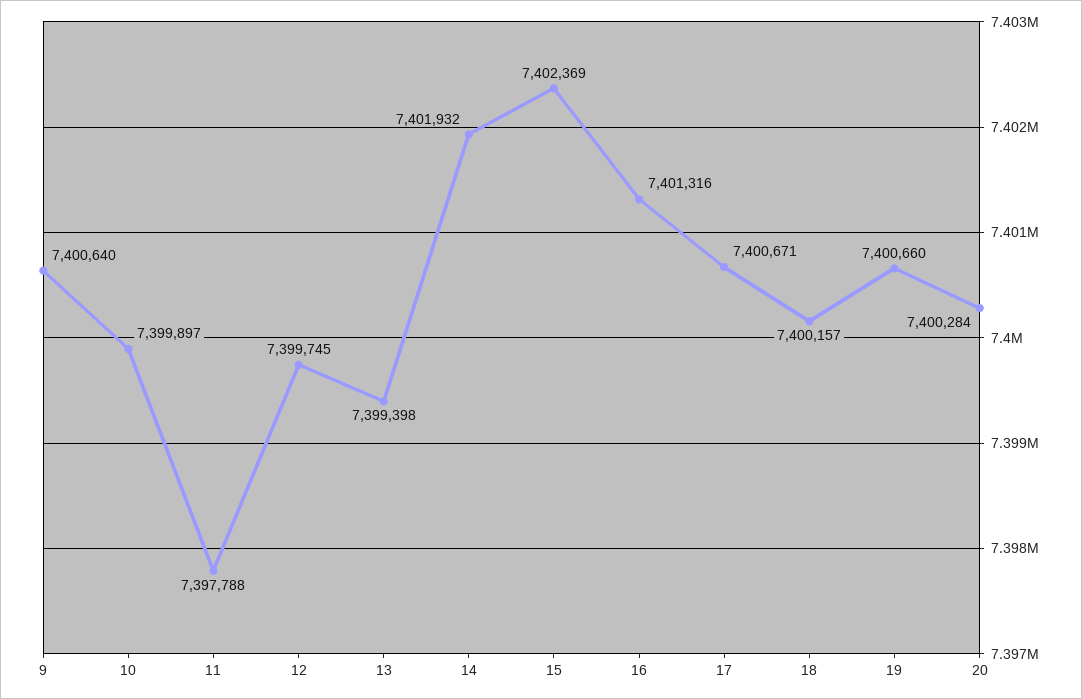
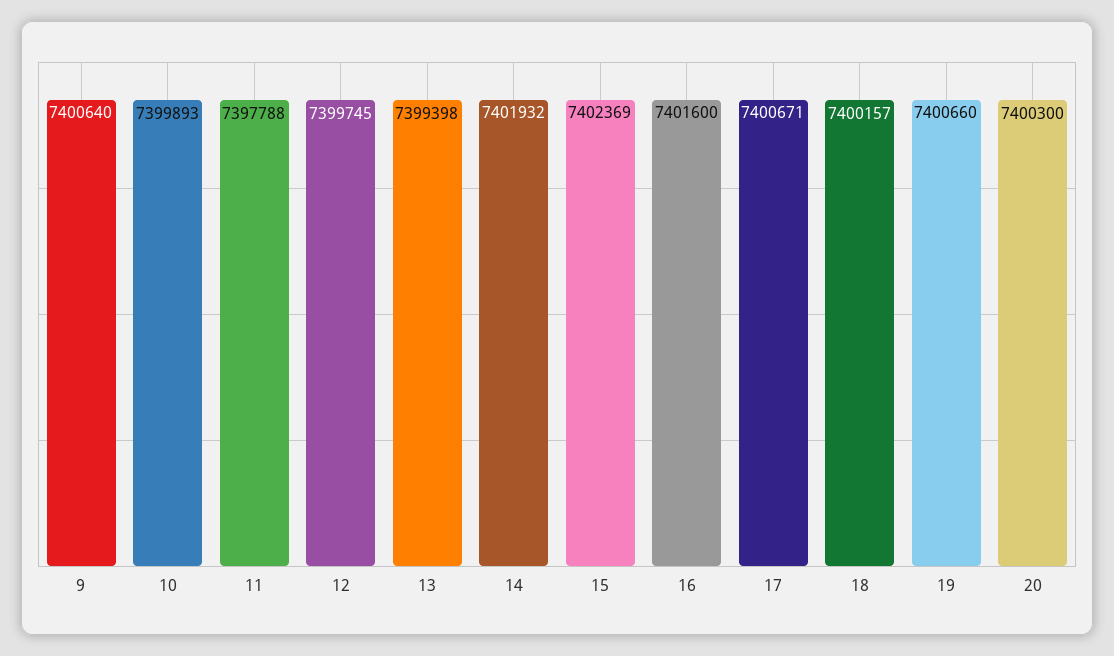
  {
    "9": 7400640,
-   "10": 7399897,
+   "10": 7399893,
    "11": 7397788,
    "12": 7399745,
    "13": 7399398,
    "14": 7401932,
    "15": 7402369,
-   "16": 7401316,
+   "16": 7401600,
    "17": 7400671,
    "18": 7400157,
    "19": 7400660,
-   "20": 7400284
+   "20": 7400300
  }

